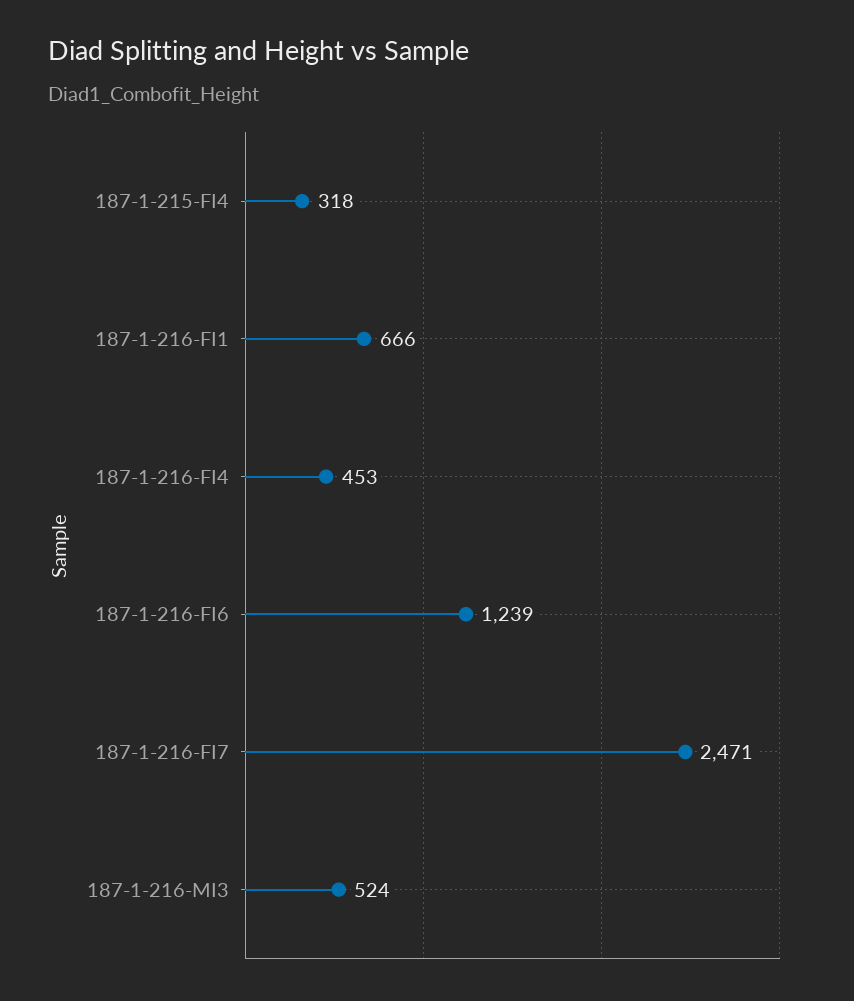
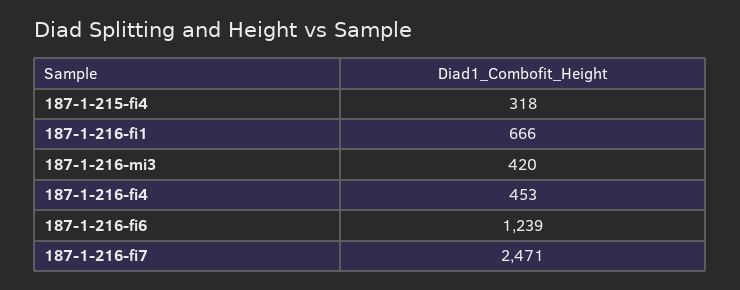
  {
    "187-1-215-FI4": 318,
    "187-1-216-FI1": 666,
    "187-1-216-FI4": 453,
    "187-1-216-FI6": 1239,
    "187-1-216-FI7": 2471,
-   "187-1-216-MI3": 524
+   "187-1-216-MI3": 420
  }

